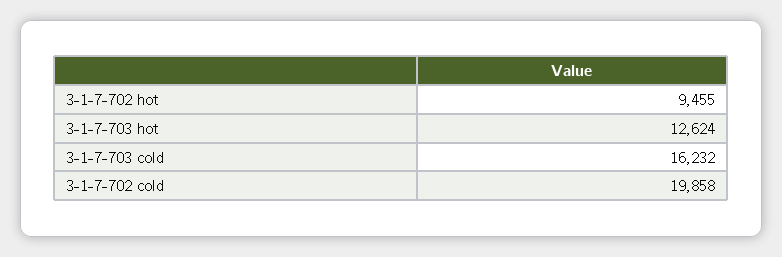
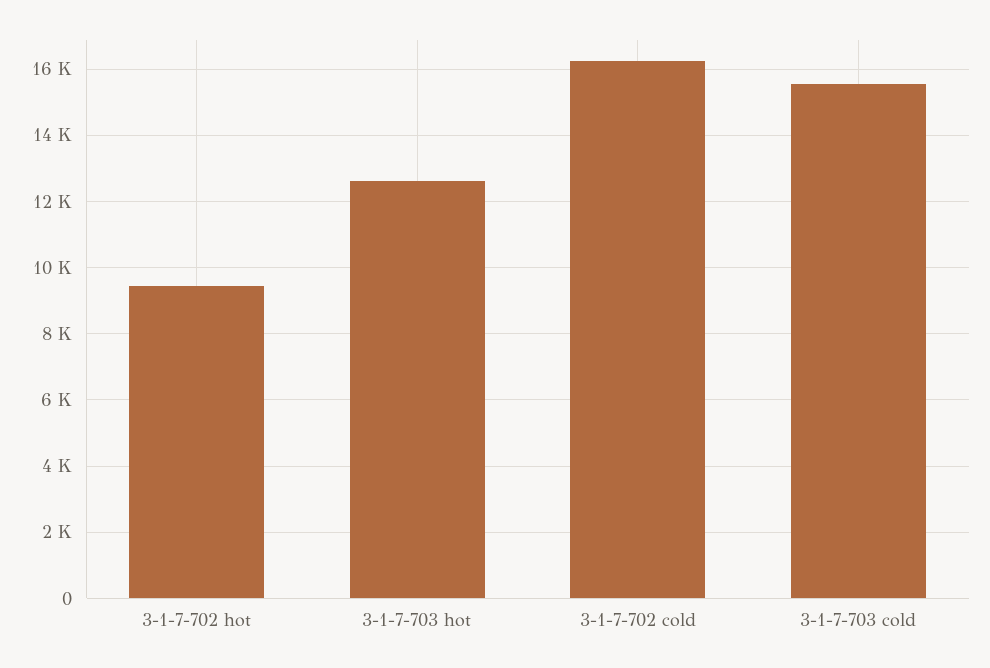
  {
    "3-1-7-702 hot": 9455,
    "3-1-7-703 hot": 12624,
-   "3-1-7-703 cold": 16232,
+   "3-1-7-703 cold": 15600,
-   "3-1-7-702 cold": 19858
+   "3-1-7-702 cold": 16200
  }

